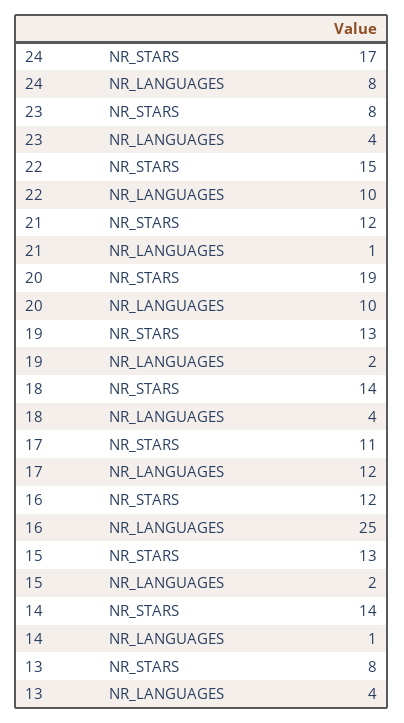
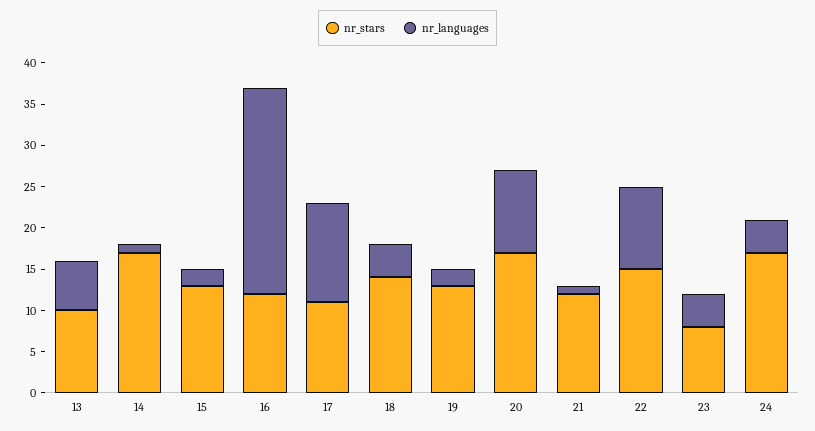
  {
    "NR_STARS": {
      "24": 17,
      "23": 8,
      "22": 15,
      "21": 12,
-     "20": 19,
+     "20": 17,
      "19": 13,
      "18": 14,
      "17": 11,
      "16": 12,
      "15": 13,
-     "14": 14,
+     "14": 17,
-     "13": 8
+     "13": 10
    },
    "NR_LANGUAGES": {
-     "24": 8,
+     "24": 4,
      "23": 4,
      "22": 10,
      "21": 1,
      "20": 10,
      "19": 2,
      "18": 4,
      "17": 12,
      "16": 25,
      "15": 2,
      "14": 1,
-     "13": 4
+     "13": 6
    }
  }

